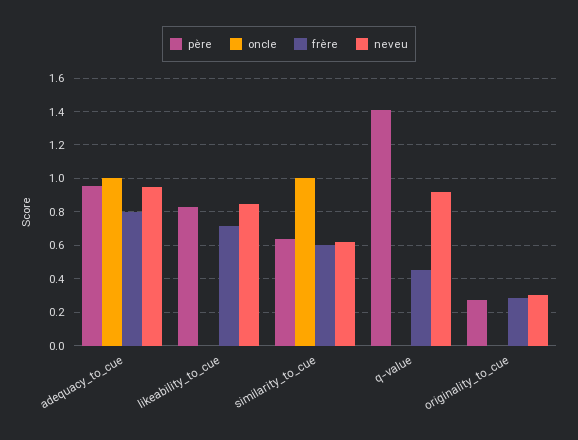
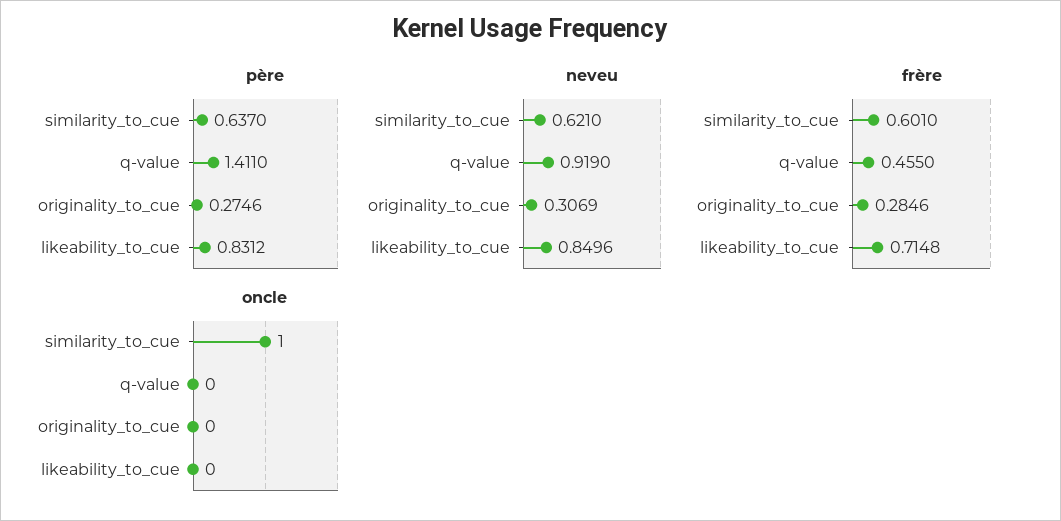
  {
    "père": {
-     "adequacy_to_cue": 0.95,
      "likeability_to_cue": 0.8312,
      "similarity_to_cue": 0.637,
      "q-value": 1.411,
      "originality_to_cue": 0.2746
    },
    "oncle": {
-     "adequacy_to_cue": 1,
      "likeability_to_cue": 0,
      "similarity_to_cue": 1,
      "q-value": 0,
      "originality_to_cue": 0
    },
    "frère": {
-     "adequacy_to_cue": 0.8,
      "likeability_to_cue": 0.7148,
      "similarity_to_cue": 0.601,
      "q-value": 0.455,
      "originality_to_cue": 0.2846
    },
    "neveu": {
-     "adequacy_to_cue": 0.95,
      "likeability_to_cue": 0.8496,
      "similarity_to_cue": 0.621,
      "q-value": 0.919,
      "originality_to_cue": 0.3069
    }
  }

